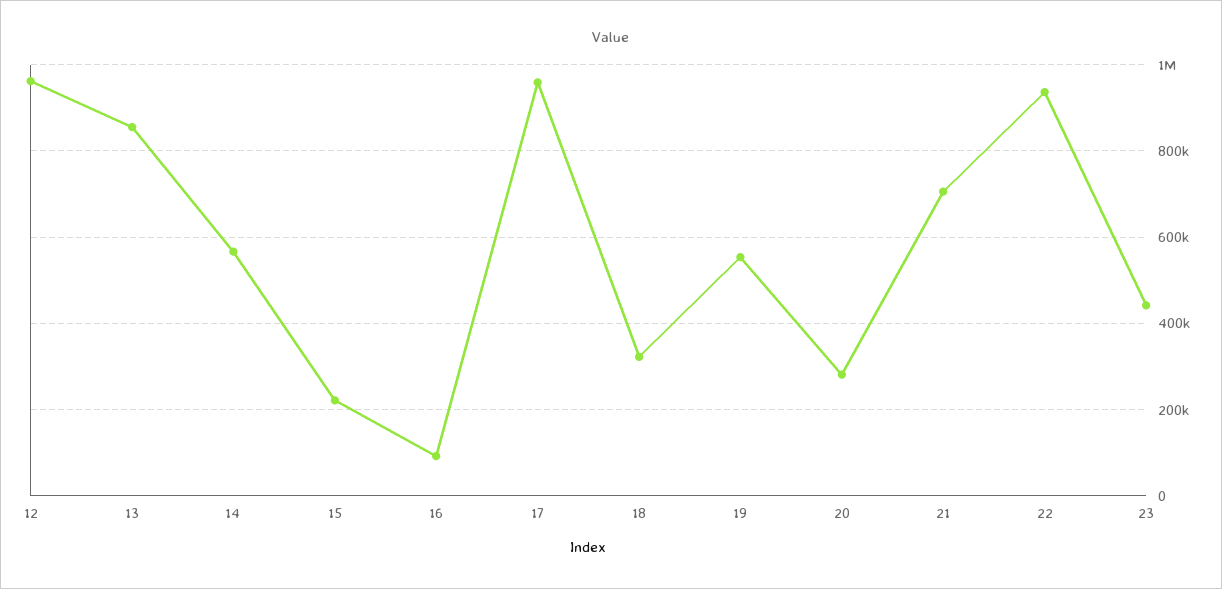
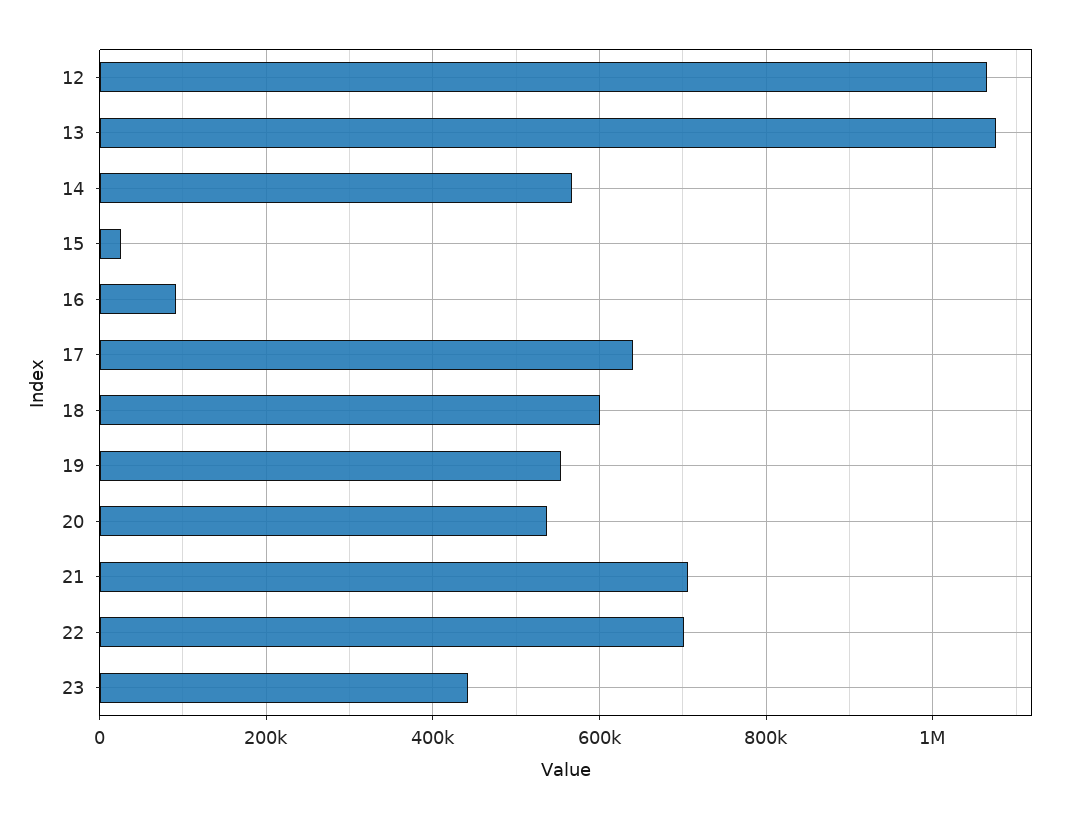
  {
-   "12": 960000,
+   "12": 1060000,
-   "13": 860000,
+   "13": 1080000,
    "14": 560000,
-   "15": 220000,
+   "15": 20000,
    "16": 100000,
-   "17": 960000,
+   "17": 640000,
-   "18": 320000,
+   "18": 600000,
    "19": 560000,
-   "20": 280000,
+   "20": 540000,
    "21": 700000,
-   "22": 940000,
+   "22": 700000,
    "23": 440000
  }

